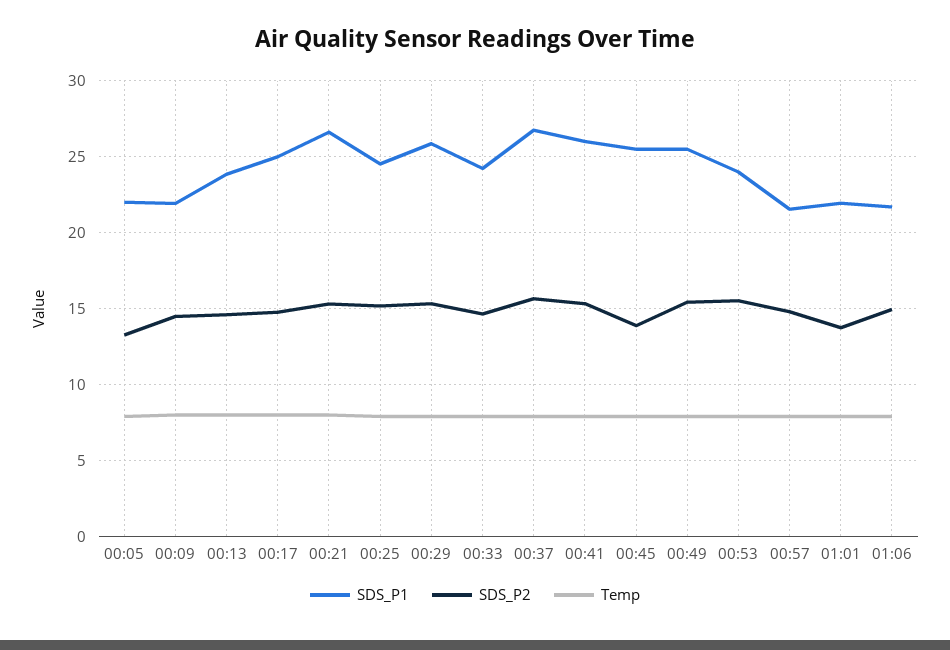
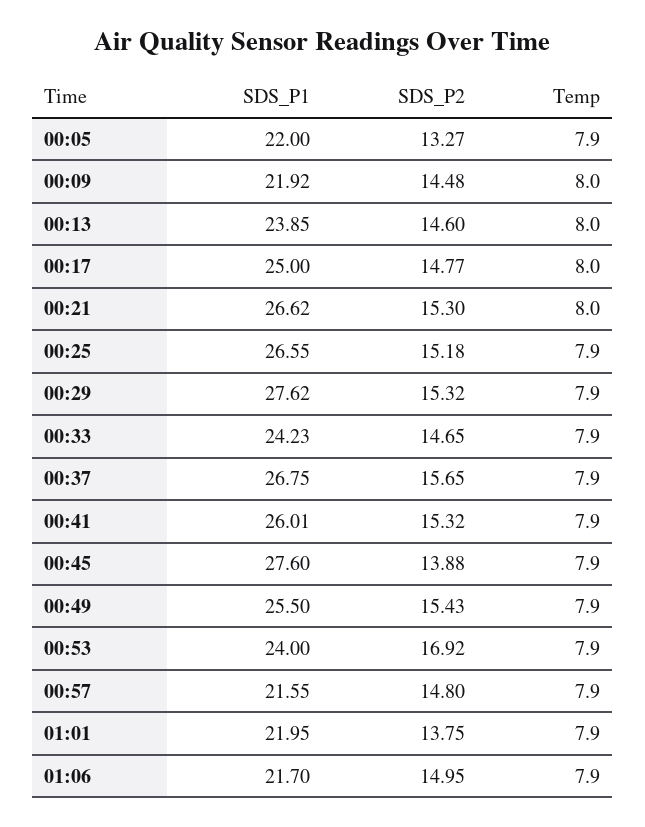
  {
    "SDS_P1": {
      "00:05": 22,
      "00:09": 21.92,
      "00:13": 23.85,
      "00:17": 25,
      "00:21": 26.62,
-     "00:25": 24.5,
+     "00:25": 26.55,
-     "00:29": 26,
+     "00:29": 27.62,
      "00:33": 24.23,
      "00:37": 26.75,
      "00:41": 26.01,
-     "00:45": 25.5,
+     "00:45": 27.6,
      "00:49": 25.5,
      "00:53": 24,
      "00:57": 21.55,
      "01:01": 21.95,
      "01:06": 21.7
    },
    "SDS_P2": {
      "00:05": 13.27,
      "00:09": 14.48,
      "00:13": 14.6,
      "00:17": 14.77,
      "00:21": 15.3,
      "00:25": 15.18,
      "00:29": 15.32,
      "00:33": 14.65,
      "00:37": 15.65,
      "00:41": 15.32,
      "00:45": 13.88,
      "00:49": 15.43,
-     "00:53": 15.5,
+     "00:53": 16.92,
      "00:57": 14.8,
      "01:01": 13.75,
      "01:06": 14.95
    },
    "Temp": {
      "00:05": 7.9,
      "00:09": 8,
      "00:13": 8,
      "00:17": 8,
      "00:21": 8,
      "00:25": 7.9,
      "00:29": 7.9,
      "00:33": 7.9,
      "00:37": 7.9,
      "00:41": 7.9,
      "00:45": 7.9,
      "00:49": 7.9,
      "00:53": 7.9,
      "00:57": 7.9,
      "01:01": 7.9,
      "01:06": 7.9
    }
  }

